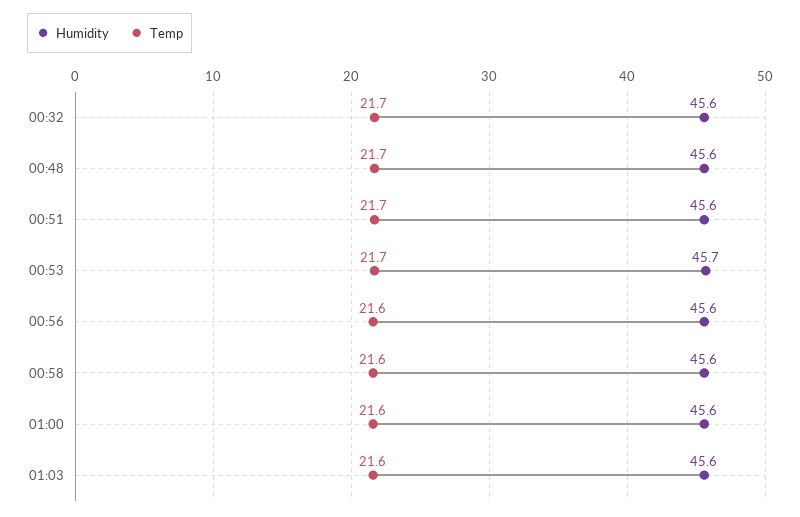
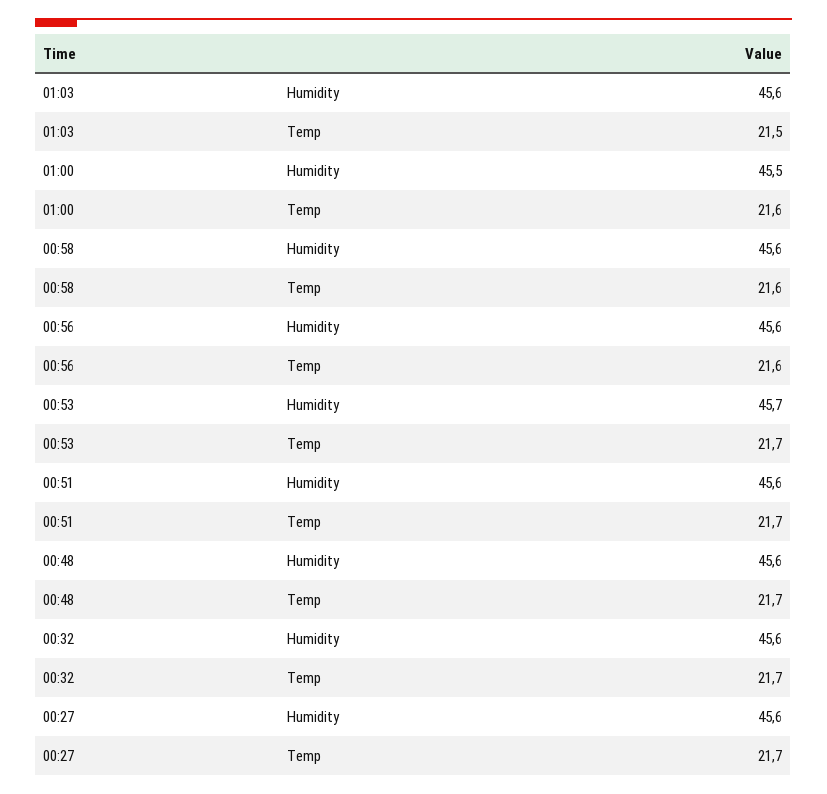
  {
    "Humidity": {
      "00:32": 45.6,
      "00:48": 45.6,
      "00:51": 45.6,
      "00:53": 45.7,
      "00:56": 45.6,
      "00:58": 45.6,
-     "01:00": 45.6,
+     "01:00": 45.5,
-     "01:03": 45.6
+     "01:03": 45.6,
+     "00:27": 45.6
    },
    "Temp": {
      "00:32": 21.7,
      "00:48": 21.7,
      "00:51": 21.7,
      "00:53": 21.7,
      "00:56": 21.6,
      "00:58": 21.6,
      "01:00": 21.6,
-     "01:03": 21.6
+     "01:03": 21.5,
+     "00:27": 21.7
    }
  }

